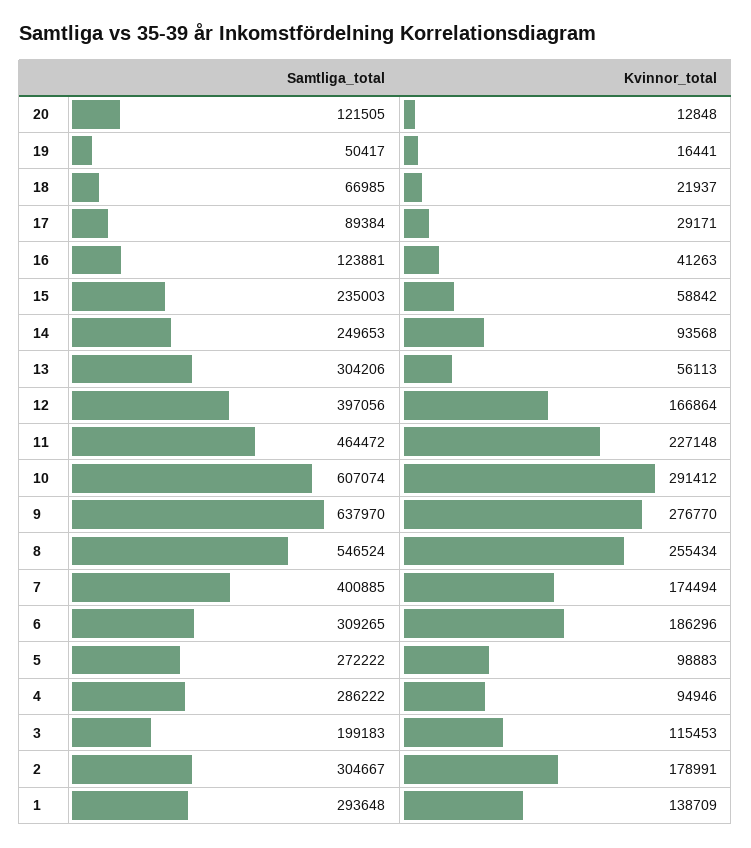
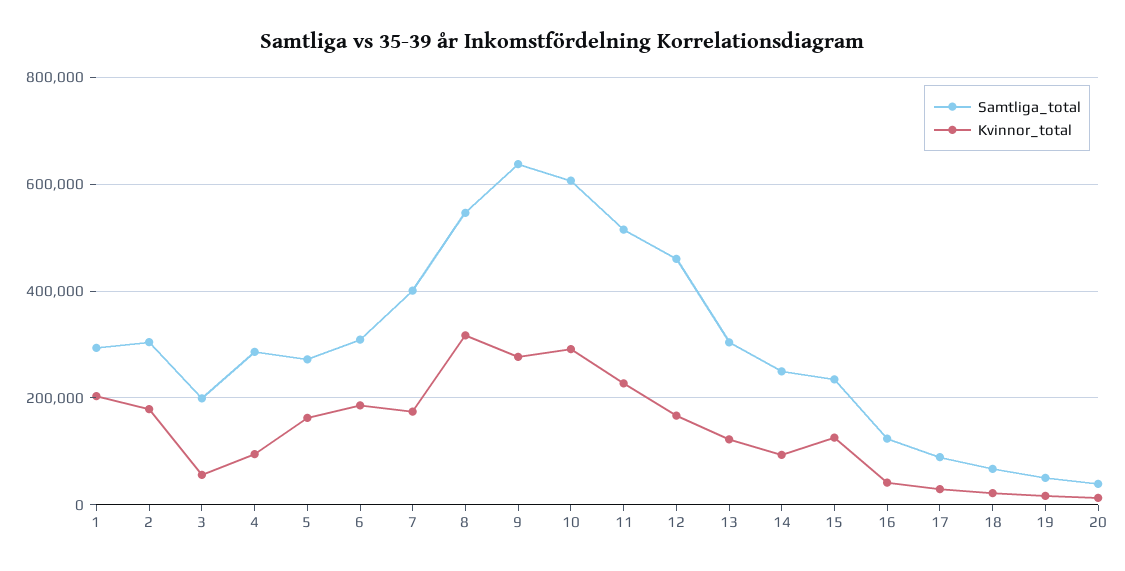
  {
    "Samtliga_total": {
-     "20": 121505,
+     "20": 40000,
      "19": 50417,
      "18": 66985,
      "17": 89384,
      "16": 123881,
      "15": 235003,
      "14": 249653,
      "13": 304206,
-     "12": 397056,
+     "12": 460000,
-     "11": 464472,
+     "11": 520000,
      "10": 607074,
      "9": 637970,
      "8": 546524,
      "7": 400885,
      "6": 309265,
      "5": 272222,
      "4": 286222,
      "3": 199183,
      "2": 304667,
      "1": 293648
    },
    "Kvinnor_total": {
      "20": 12848,
      "19": 16441,
      "18": 21937,
      "17": 29171,
      "16": 41263,
-     "15": 58842,
+     "15": 120000,
      "14": 93568,
-     "13": 56113,
+     "13": 120000,
      "12": 166864,
      "11": 227148,
      "10": 291412,
      "9": 276770,
-     "8": 255434,
+     "8": 320000,
      "7": 174494,
      "6": 186296,
-     "5": 98883,
+     "5": 160000,
      "4": 94946,
-     "3": 115453,
+     "3": 60000,
      "2": 178991,
-     "1": 138709
+     "1": 200000
    }
  }

